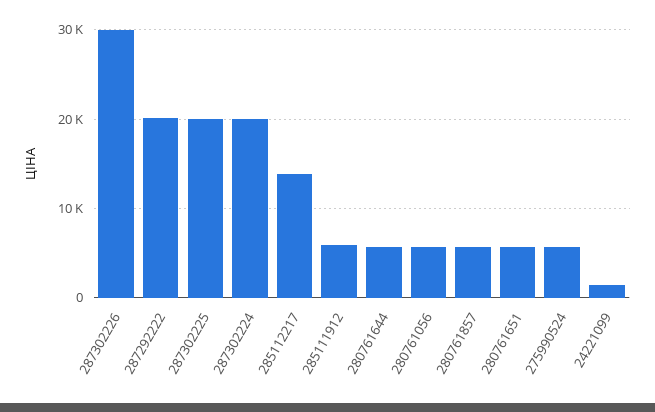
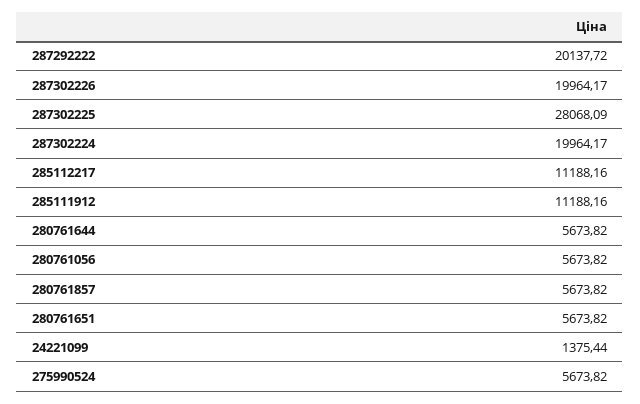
  {
-   "287302226": 30000,
+   "287302226": 19964.17,
    "287292222": 20137.72,
-   "287302225": 20000,
+   "287302225": 28068.09,
    "287302224": 19964.17,
-   "285112217": 14000,
+   "285112217": 11188.16,
-   "285111912": 6000,
+   "285111912": 11188.16,
    "280761644": 5673.82,
    "280761056": 5673.82,
    "280761857": 5673.82,
    "280761651": 5673.82,
    "275990524": 5673.82,
    "24221099": 1375.44
  }

